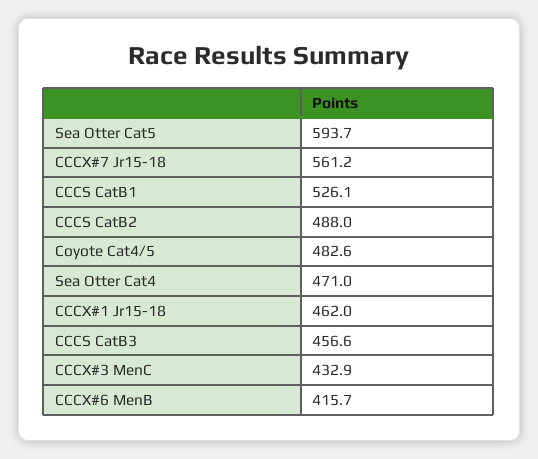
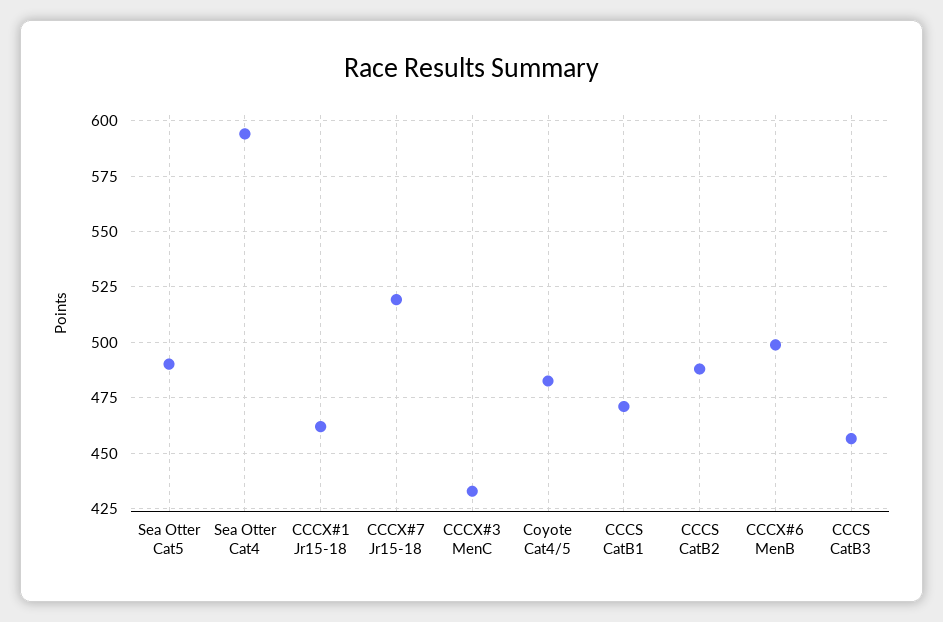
  {
-   "Sea Otter Cat5": 593.7,
+   "Sea Otter Cat5": 490,
-   "CCCX#7 Jr15-18": 561.2,
+   "CCCX#7 Jr15-18": 520,
-   "CCCS CatB1": 526.1,
+   "CCCS CatB1": 470,
    "CCCS CatB2": 488,
    "Coyote Cat4/5": 482.6,
-   "Sea Otter Cat4": 471,
+   "Sea Otter Cat4": 595,
    "CCCX#1 Jr15-18": 462,
    "CCCS CatB3": 456.6,
    "CCCX#3 MenC": 432.9,
-   "CCCX#6 MenB": 415.7
+   "CCCX#6 MenB": 500
  }

